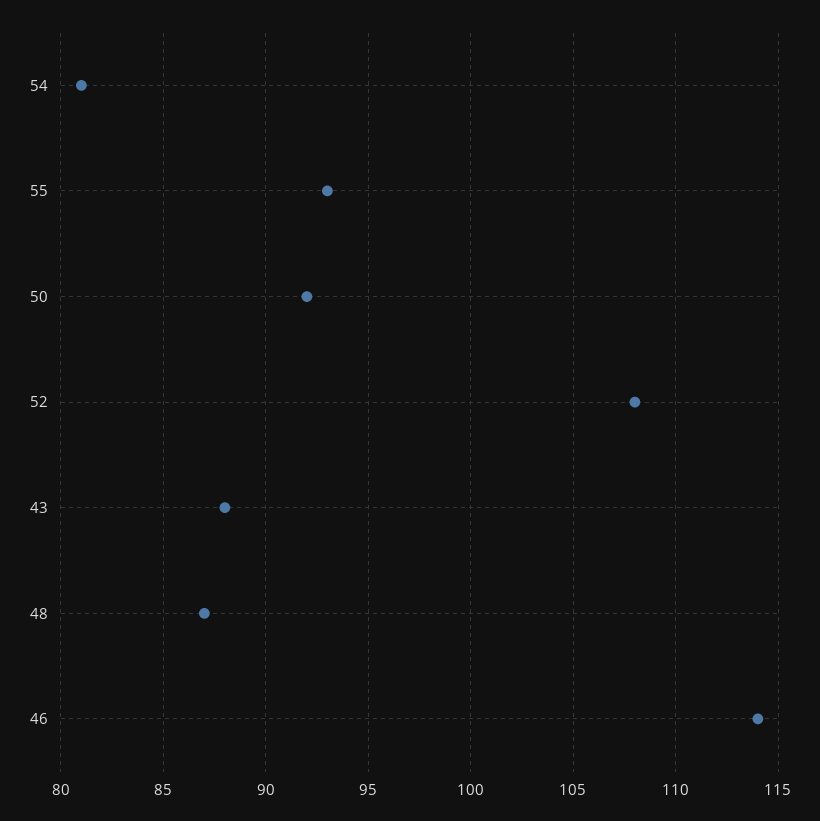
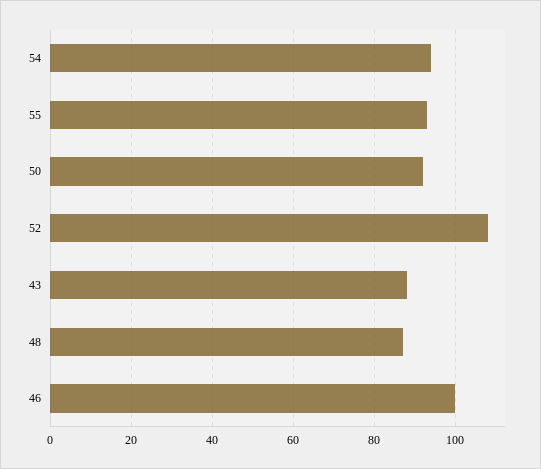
  {
-   "54": 81,
+   "54": 95,
    "55": 93,
    "50": 92,
    "52": 108,
    "43": 88,
    "48": 87,
-   "46": 114
+   "46": 100
  }

